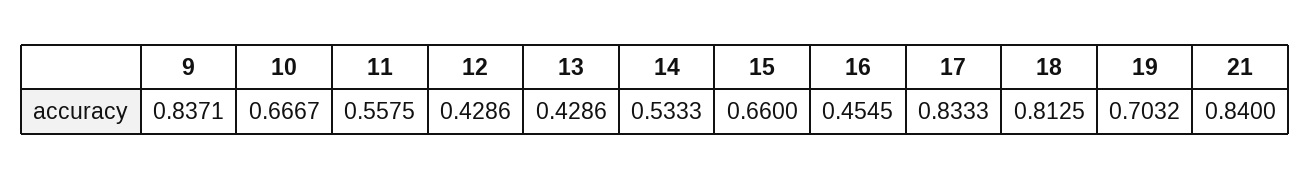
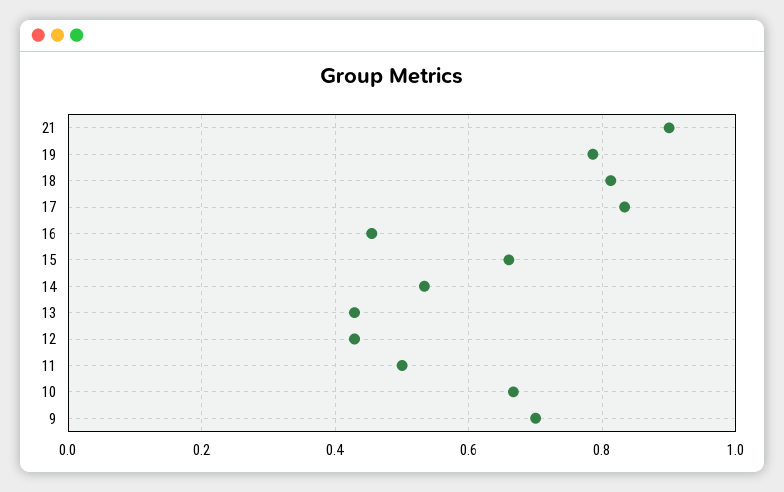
  {
-   "9": 0.8371,
+   "9": 0.7,
    "10": 0.6667,
-   "11": 0.5575,
+   "11": 0.5,
    "12": 0.4286,
    "13": 0.4286,
    "14": 0.5333,
    "15": 0.66,
    "16": 0.4545,
    "17": 0.8333,
    "18": 0.8125,
-   "19": 0.7032,
+   "19": 0.78,
-   "21": 0.84
+   "21": 0.9
  }

